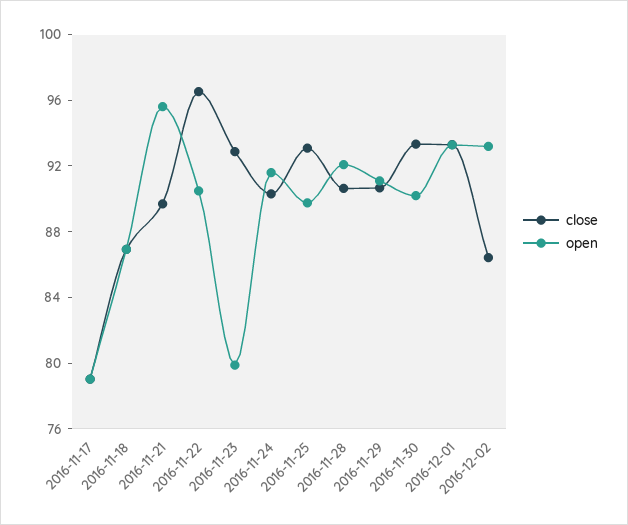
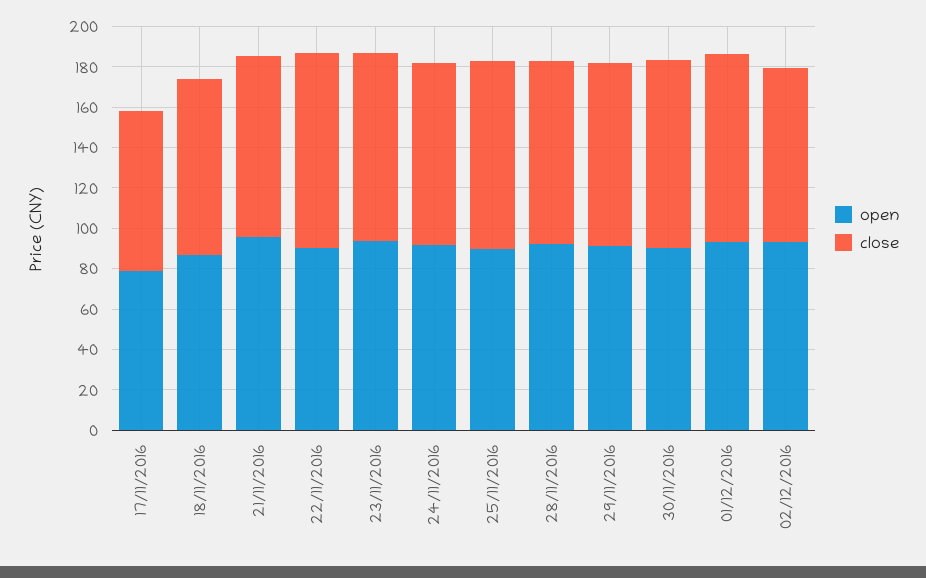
  {
    "close": {
      "2016-11-17": 79,
      "2016-11-18": 87,
      "2016-11-21": 90,
      "2016-11-22": 97,
      "2016-11-23": 93,
      "2016-11-24": 90,
      "2016-11-25": 93,
      "2016-11-28": 91,
      "2016-11-29": 91,
      "2016-11-30": 93,
      "2016-12-01": 93,
      "2016-12-02": 86
    },
    "open": {
      "2016-11-17": 79,
      "2016-11-18": 87,
      "2016-11-21": 96,
      "2016-11-22": 90,
-     "2016-11-23": 80,
+     "2016-11-23": 95,
      "2016-11-24": 92,
      "2016-11-25": 90,
      "2016-11-28": 92,
      "2016-11-29": 91,
      "2016-11-30": 90,
      "2016-12-01": 93,
      "2016-12-02": 93
    }
  }

